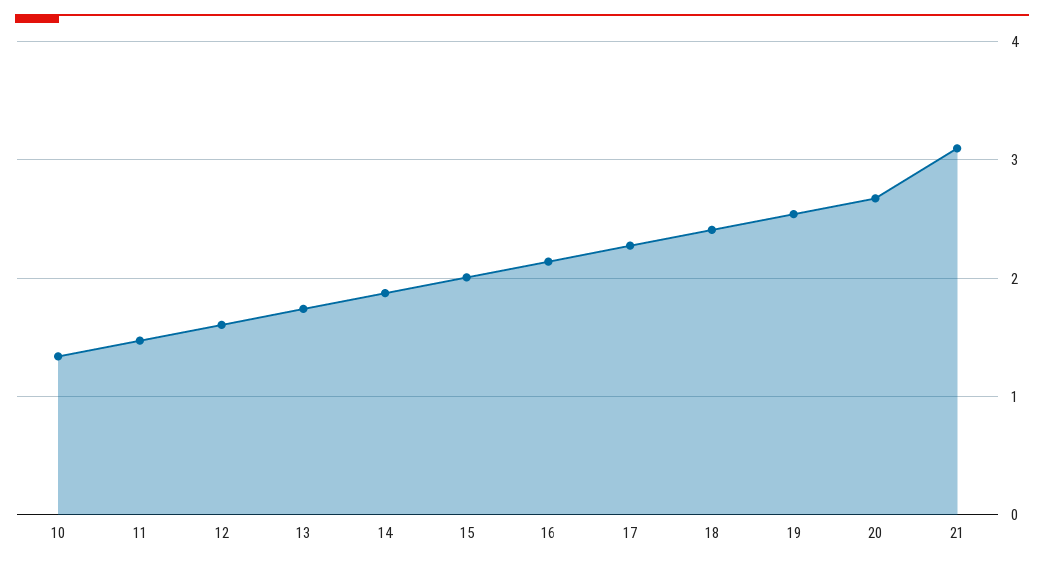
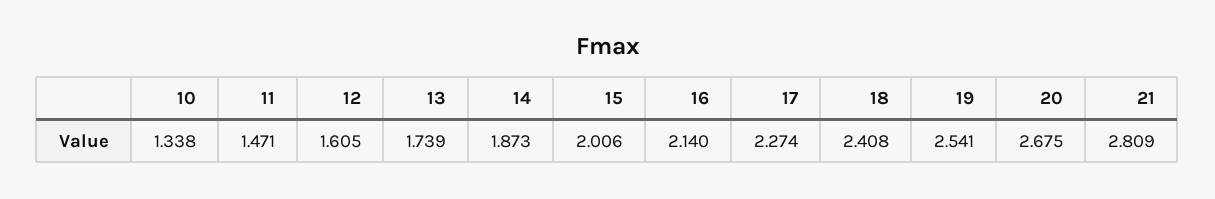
  {
    "10": 1.338,
    "11": 1.471,
    "12": 1.605,
    "13": 1.739,
    "14": 1.873,
    "15": 2.006,
    "16": 2.14,
    "17": 2.274,
    "18": 2.408,
    "19": 2.541,
    "20": 2.675,
-   "21": 3.1
+   "21": 2.809
  }

